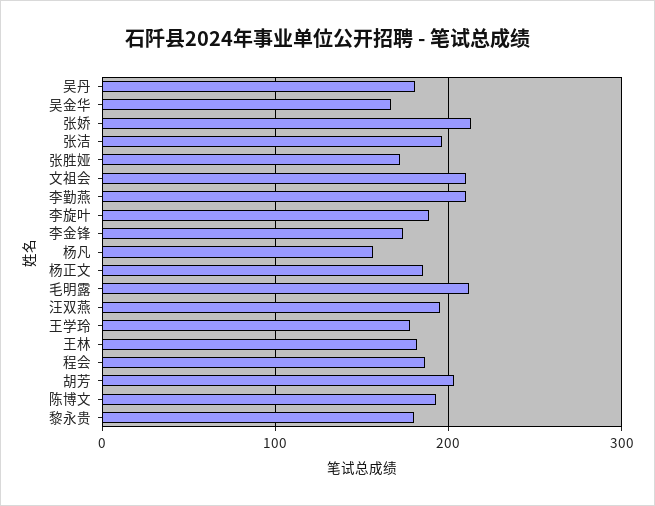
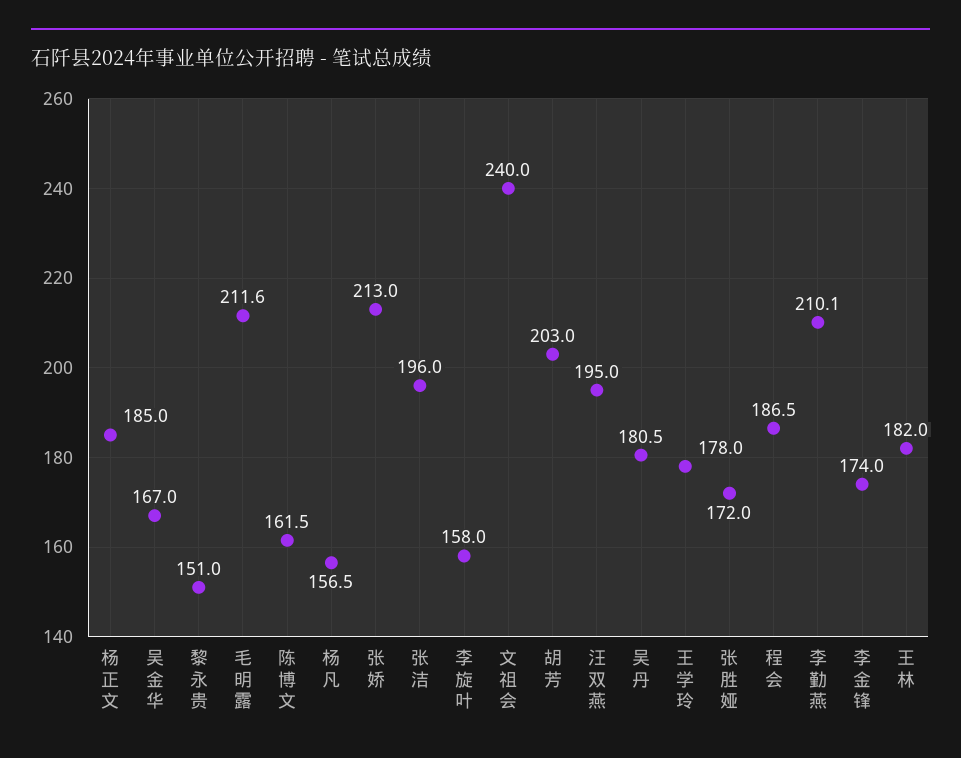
  {
    "吴丹": 180.5,
    "吴金华": 167,
    "张娇": 213,
    "张洁": 196,
    "张胜娅": 172,
-   "文祖会": 210,
+   "文祖会": 240,
    "李勤燕": 210.1,
-   "李旋叶": 190,
+   "李旋叶": 158,
    "李金锋": 174,
    "杨凡": 156.5,
    "杨正文": 185,
    "毛明露": 211.6,
    "汪双燕": 195,
    "王学玲": 178,
    "王林": 182,
    "程会": 186.5,
    "胡芳": 203,
-   "陈博文": 190,
+   "陈博文": 161.5,
-   "黎永贵": 180
+   "黎永贵": 151
  }

